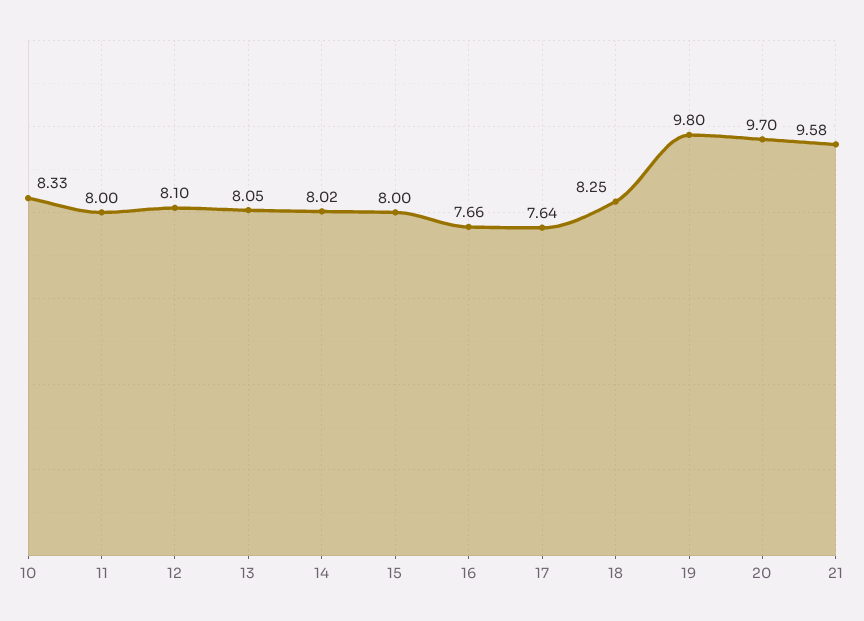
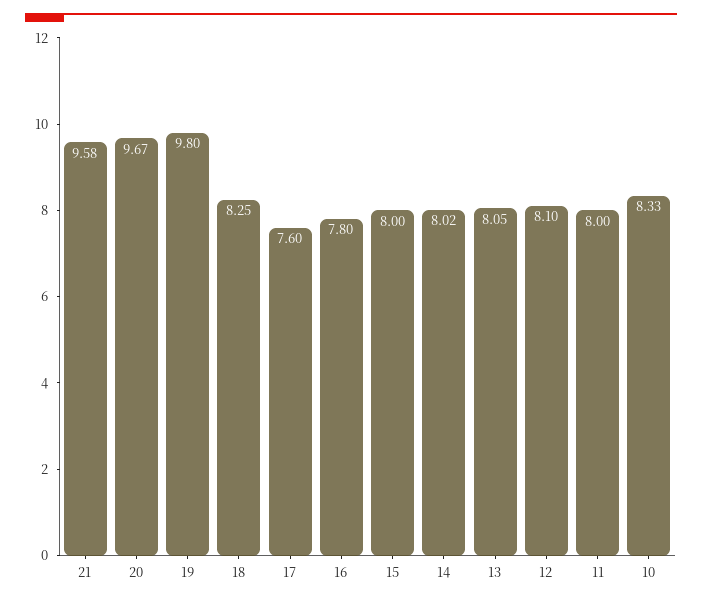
  {
    "10": 8.33,
    "11": 8,
    "12": 8.1,
    "13": 8.05,
    "14": 8.02,
    "15": 8,
-   "16": 7.66,
+   "16": 7.8,
-   "17": 7.64,
+   "17": 7.6,
    "18": 8.25,
    "19": 9.8,
-   "20": 9.7,
+   "20": 9.67,
    "21": 9.58
  }

